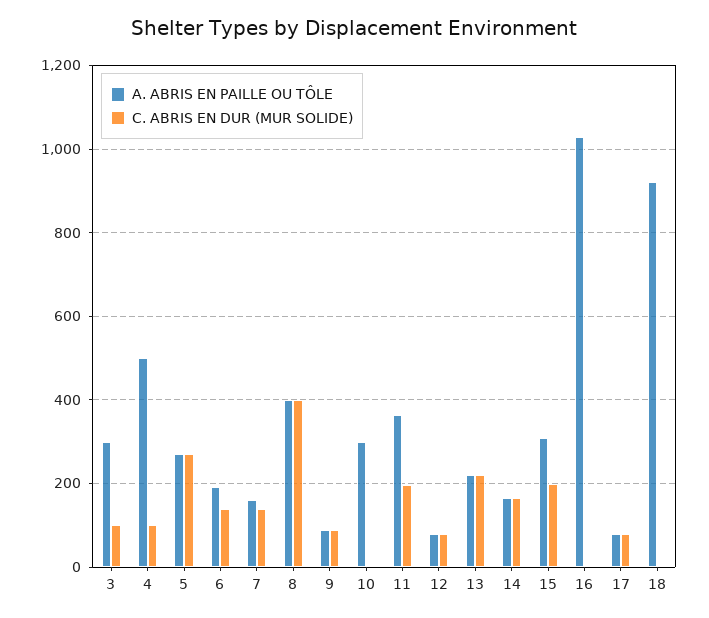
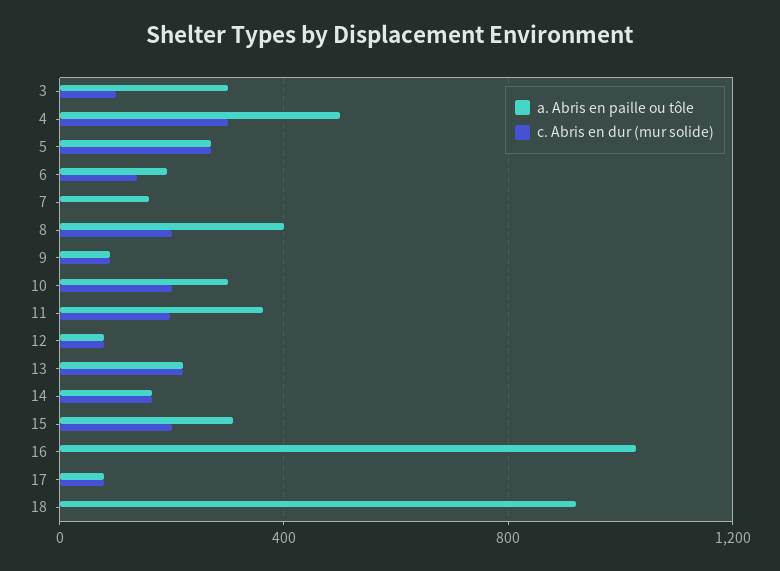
  {
    "A. ABRIS EN PAILLE OU TÔLE": {
      "3": 300,
      "4": 500,
      "5": 280,
      "6": 200,
      "7": 160,
      "8": 400,
      "9": 100,
      "10": 300,
      "11": 360,
      "12": 80,
      "13": 220,
      "14": 160,
      "15": 300,
      "16": 1020,
      "17": 80,
      "18": 920
    },
    "C. ABRIS EN DUR (MUR SOLIDE)": {
      "3": 100,
-     "4": 100,
+     "4": 300,
      "5": 280,
      "6": 140,
-     "7": 140,
+     "7": 0,
-     "8": 400,
+     "8": 200,
      "9": 100,
-     "10": 0,
+     "10": 200,
      "11": 200,
      "12": 80,
      "13": 220,
      "14": 160,
      "15": 200,
      "16": 0,
      "17": 80,
      "18": 0
    }
  }

